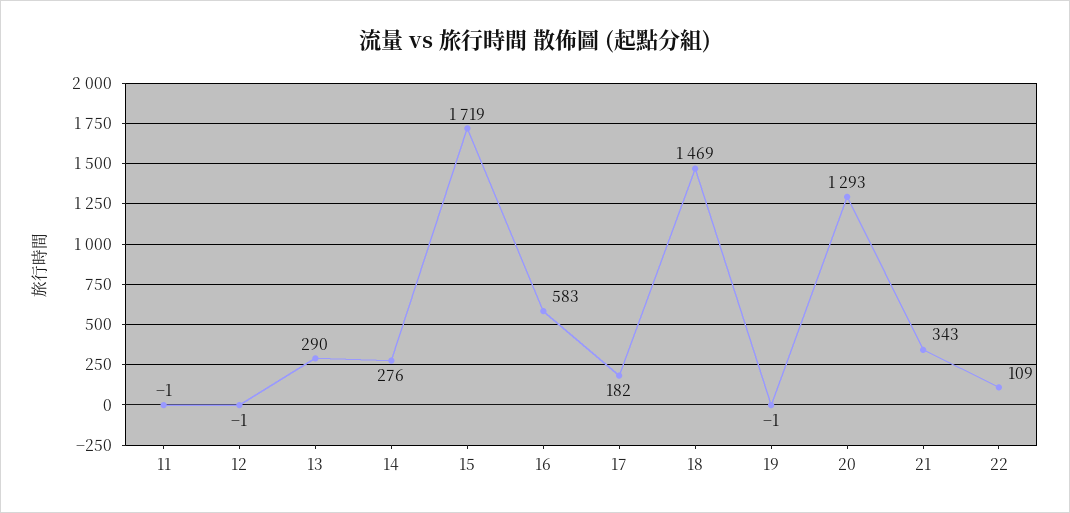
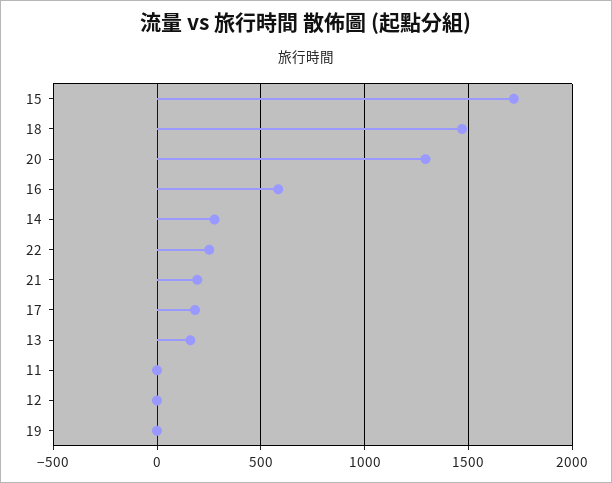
  {
    "11": -1,
    "12": -1,
-   "13": 290,
+   "13": 150,
    "14": 276,
    "15": 1719,
    "16": 583,
    "17": 182,
    "18": 1469,
    "19": -1,
    "20": 1293,
-   "21": 343,
+   "21": 200,
-   "22": 109
+   "22": 250
  }

